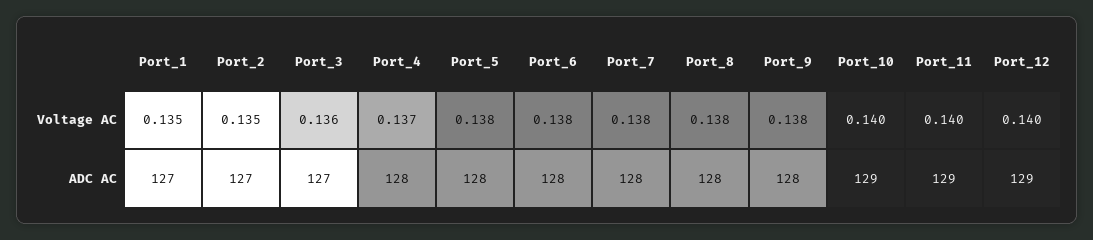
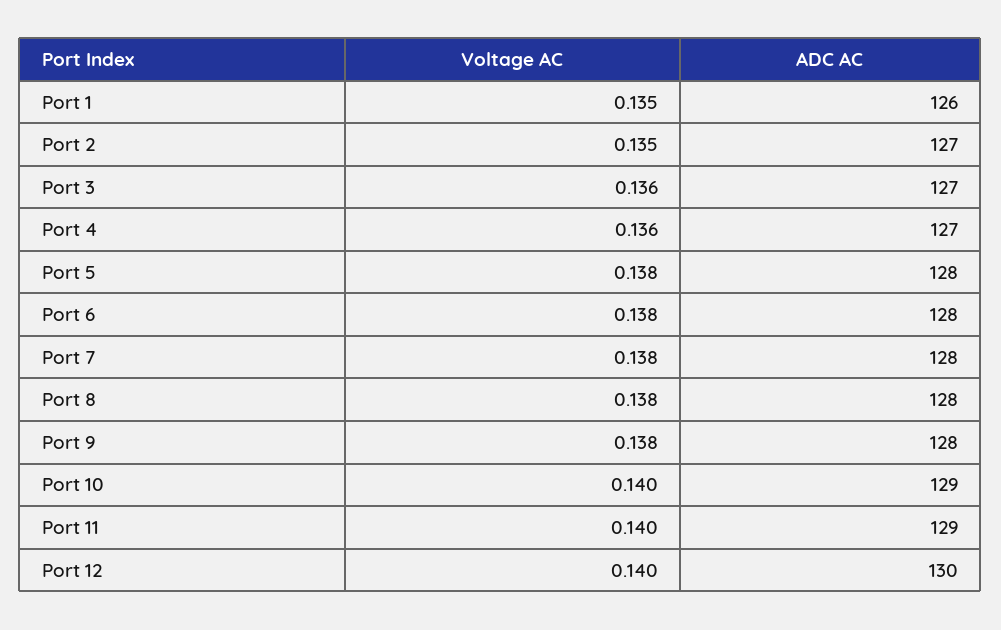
  {
    "Port_1": {
      "Voltage AC": 0.135,
-     "ADC AC": 127
+     "ADC AC": 126
    },
    "Port_2": {
      "Voltage AC": 0.135,
      "ADC AC": 127
    },
    "Port_3": {
      "Voltage AC": 0.136,
      "ADC AC": 127
    },
    "Port_4": {
-     "Voltage AC": 0.137,
+     "Voltage AC": 0.136,
-     "ADC AC": 128
+     "ADC AC": 127
    },
    "Port_5": {
      "Voltage AC": 0.138,
      "ADC AC": 128
    },
    "Port_6": {
      "Voltage AC": 0.138,
      "ADC AC": 128
    },
    "Port_7": {
      "Voltage AC": 0.138,
      "ADC AC": 128
    },
    "Port_8": {
      "Voltage AC": 0.138,
      "ADC AC": 128
    },
    "Port_9": {
      "Voltage AC": 0.138,
      "ADC AC": 128
    },
    "Port_10": {
      "Voltage AC": 0.14,
      "ADC AC": 129
    },
    "Port_11": {
      "Voltage AC": 0.14,
      "ADC AC": 129
    },
    "Port_12": {
      "Voltage AC": 0.14,
-     "ADC AC": 129
+     "ADC AC": 130
    }
  }

